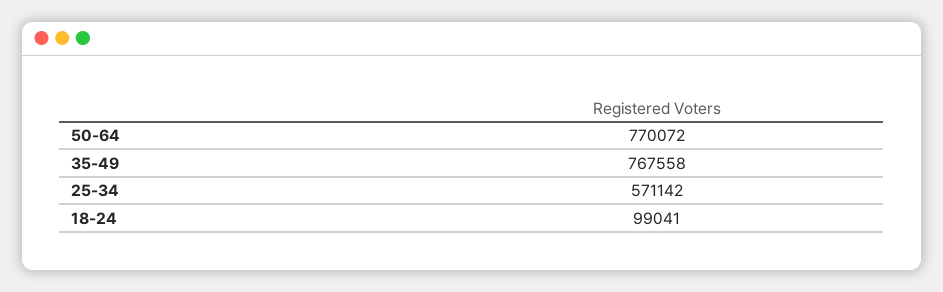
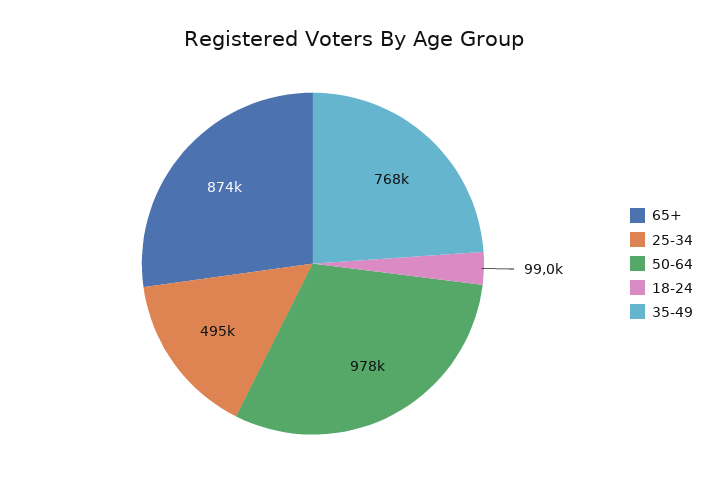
  {
-   "50-64": 770072,
+   "50-64": 978000,
    "35-49": 767558,
-   "25-34": 571142,
+   "25-34": 495000,
-   "18-24": 99041
+   "18-24": 99041,
+   "65+": 874000
  }

